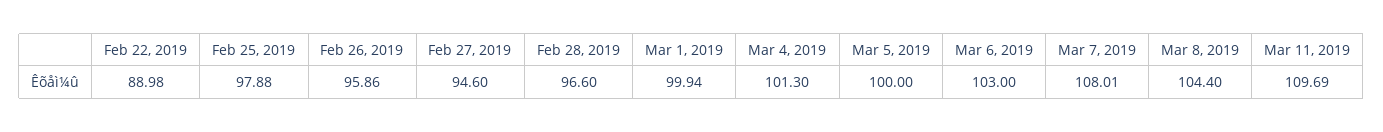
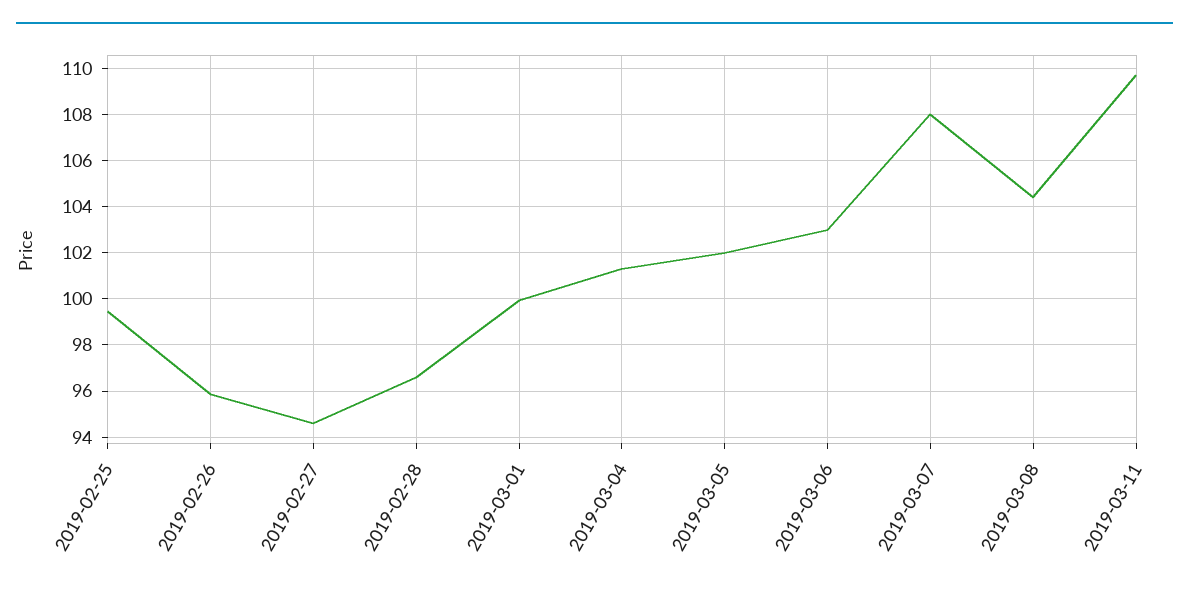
  {
-   "Feb 22, 2019": 88.98,
-   "Feb 25, 2019": 97.88,
+   "Feb 25, 2019": 99.5,
    "Feb 26, 2019": 95.86,
    "Feb 27, 2019": 94.6,
    "Feb 28, 2019": 96.6,
    "Mar 1, 2019": 99.94,
    "Mar 4, 2019": 101.3,
-   "Mar 5, 2019": 100,
+   "Mar 5, 2019": 102,
    "Mar 6, 2019": 103,
    "Mar 7, 2019": 108.01,
    "Mar 8, 2019": 104.4,
    "Mar 11, 2019": 109.69
  }

